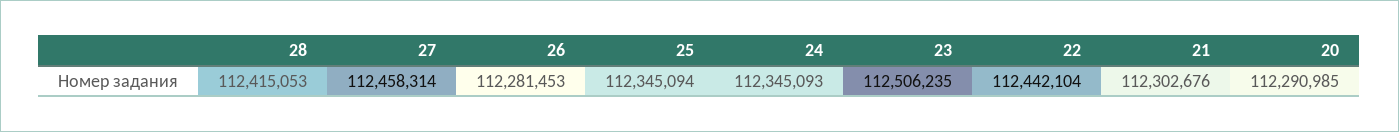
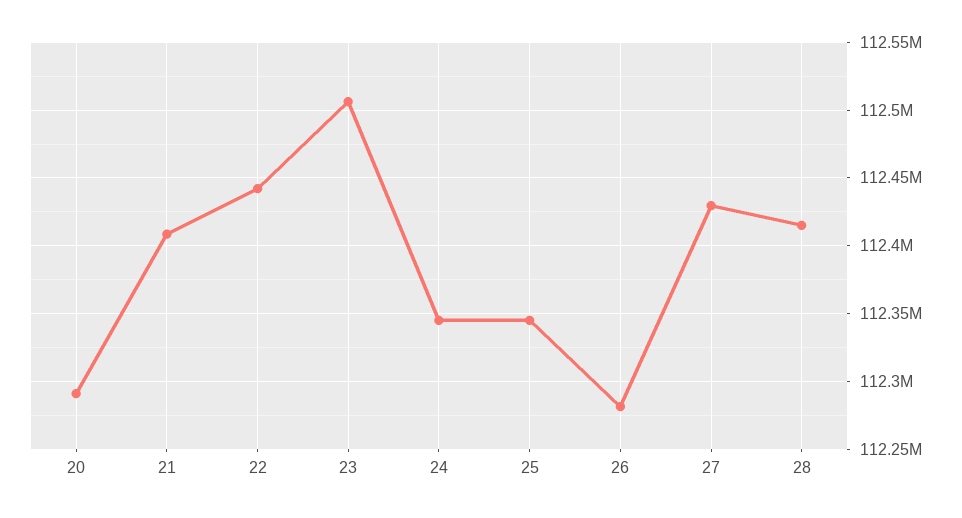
  {
    "28": 112415053,
-   "27": 112458314,
+   "27": 112430000,
    "26": 112281453,
    "25": 112345094,
    "24": 112345093,
    "23": 112506235,
    "22": 112442104,
-   "21": 112302676,
+   "21": 112410000,
    "20": 112290985
  }

